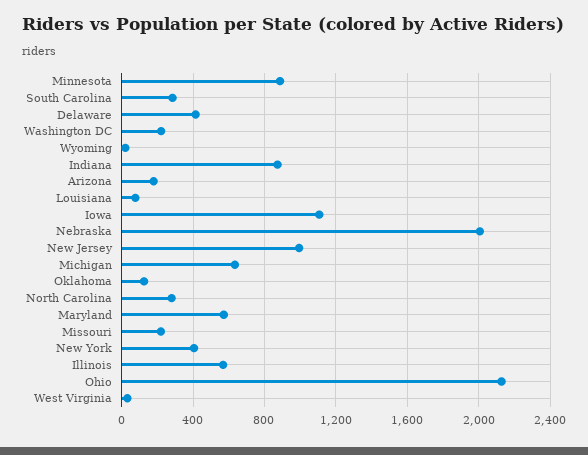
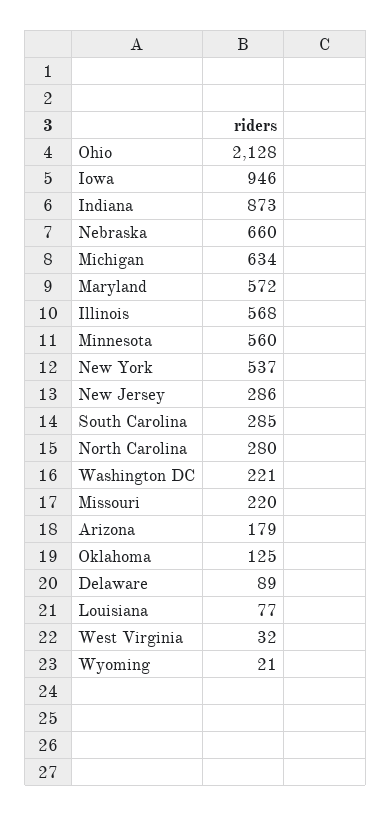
  {
-   "Minnesota": 900,
+   "Minnesota": 560,
    "South Carolina": 285,
-   "Delaware": 400,
+   "Delaware": 89,
    "Washington DC": 221,
    "Wyoming": 21,
    "Indiana": 873,
    "Arizona": 179,
    "Louisiana": 77,
-   "Iowa": 1100,
+   "Iowa": 946,
-   "Nebraska": 2000,
+   "Nebraska": 660,
-   "New Jersey": 1000,
+   "New Jersey": 286,
    "Michigan": 634,
    "Oklahoma": 125,
    "North Carolina": 280,
    "Maryland": 572,
    "Missouri": 220,
-   "New York": 400,
+   "New York": 537,
    "Illinois": 568,
    "Ohio": 2128,
    "West Virginia": 32
  }

